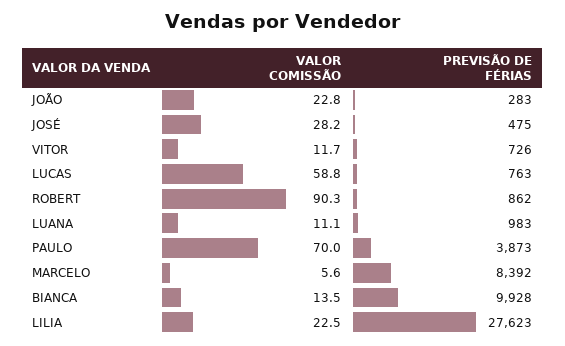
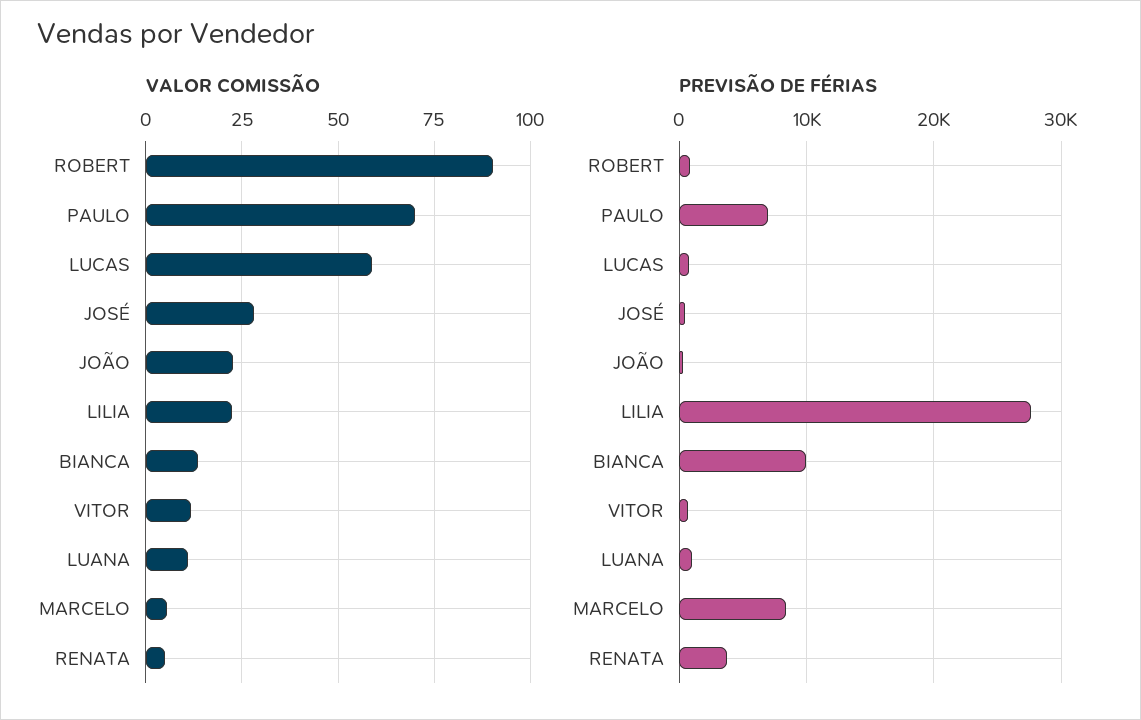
  {
    "VALOR COMISSÃO": {
      "JOÃO": 22.8,
      "JOSÉ": 28.2,
      "VITOR": 11.7,
      "LUCAS": 58.8,
      "ROBERT": 90.3,
      "LUANA": 11.1,
      "PAULO": 70,
      "MARCELO": 5.6,
      "BIANCA": 13.5,
-     "LILIA": 22.5
+     "LILIA": 22.5,
+     "RENATA": 5
    },
    "PREVISÃO DE FÉRIAS": {
      "JOÃO": 283,
      "JOSÉ": 475,
      "VITOR": 726,
      "LUCAS": 763,
      "ROBERT": 862,
      "LUANA": 983,
-     "PAULO": 3873,
+     "PAULO": 7000,
      "MARCELO": 8392,
      "BIANCA": 9928,
-     "LILIA": 27623
+     "LILIA": 27623,
+     "RENATA": 4000
    }
  }

